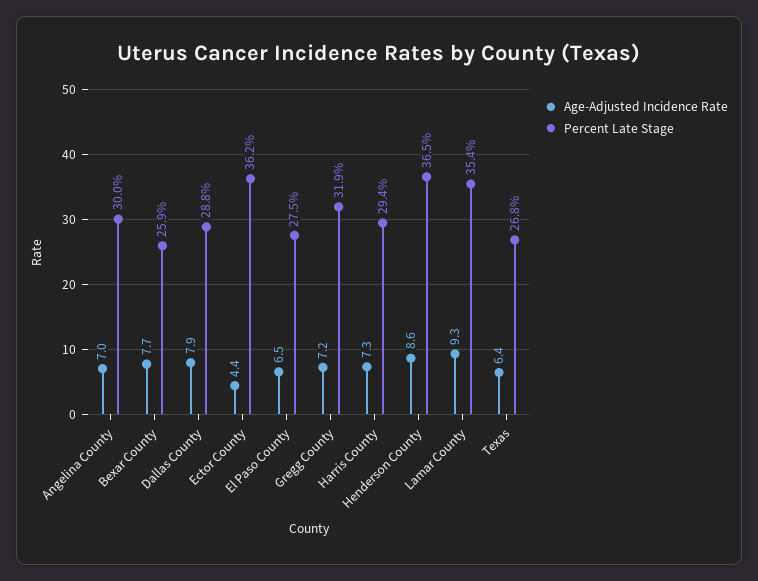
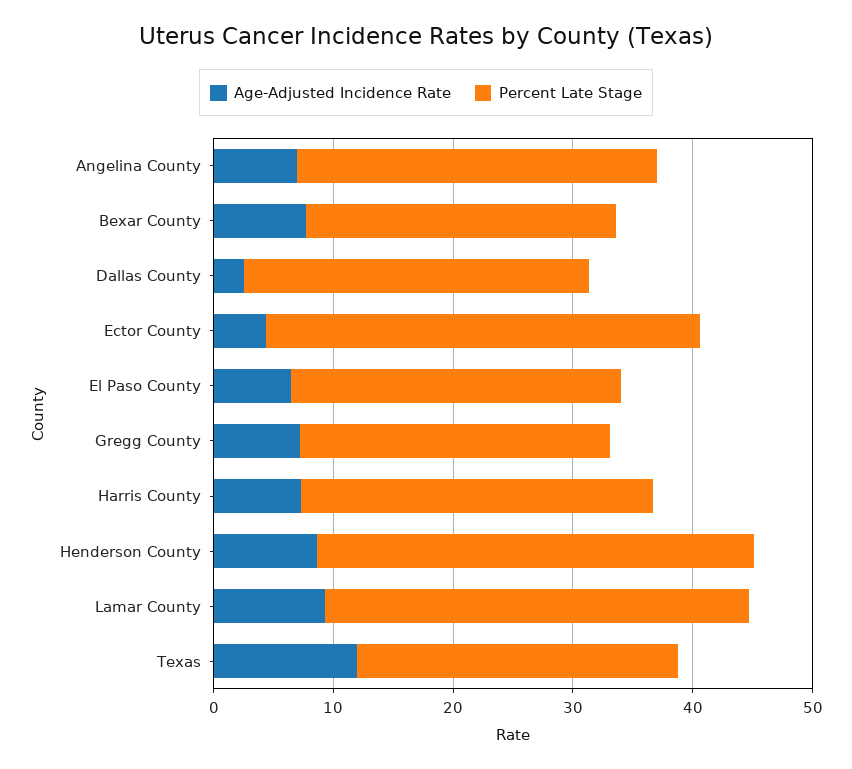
  {
    "Age-Adjusted Incidence Rate": {
      "Angelina County": 7,
      "Bexar County": 7.7,
-     "Dallas County": 7.9,
+     "Dallas County": 2,
      "Ector County": 4.4,
      "El Paso County": 6.5,
      "Gregg County": 7.2,
      "Harris County": 7.3,
      "Henderson County": 8.6,
      "Lamar County": 9.3,
-     "Texas": 6.4
+     "Texas": 12
    },
    "Percent Late Stage": {
      "Angelina County": 30,
      "Bexar County": 25.9,
      "Dallas County": 28.8,
      "Ector County": 36.2,
      "El Paso County": 27.5,
-     "Gregg County": 31.9,
+     "Gregg County": 26,
      "Harris County": 29.4,
      "Henderson County": 36.5,
      "Lamar County": 35.4,
      "Texas": 26.8
    }
  }

